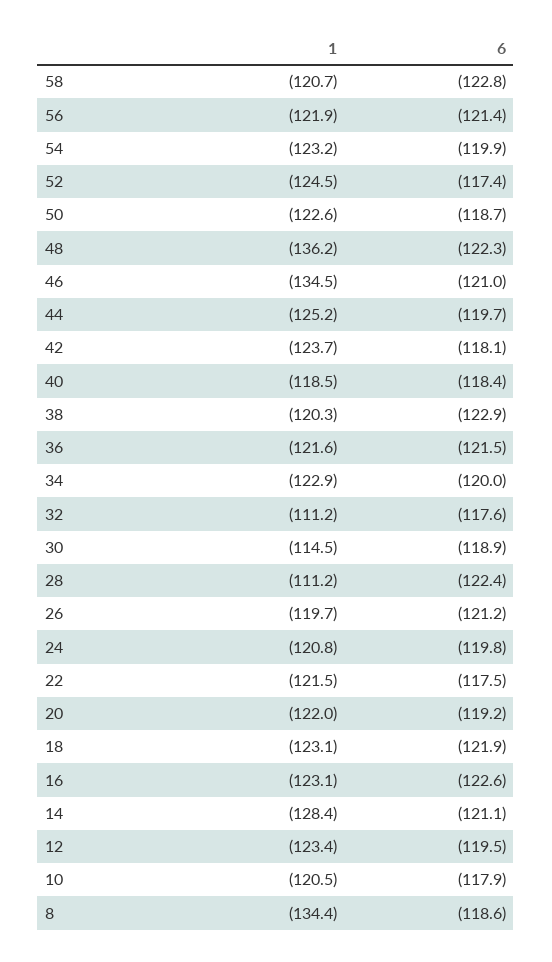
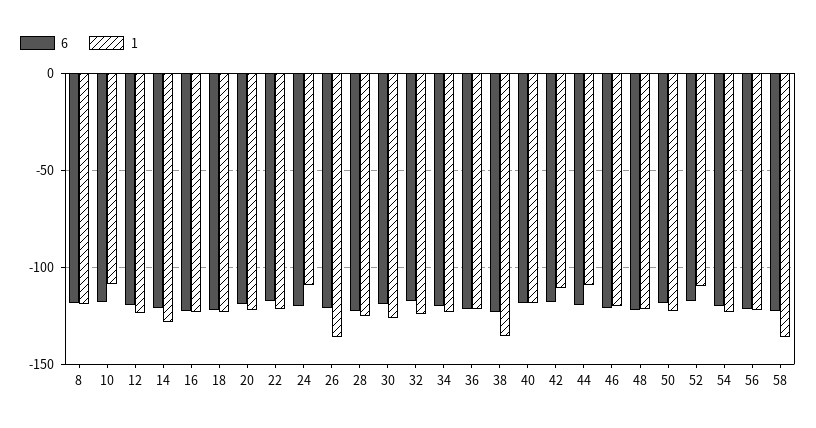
  {
    "1": {
-     "58": -120.7,
+     "58": -135,
      "56": -121.9,
      "54": -123.2,
-     "52": -124.5,
+     "52": -110,
      "50": -122.6,
-     "48": -136.2,
+     "48": -120,
-     "46": -134.5,
+     "46": -120,
-     "44": -125.2,
+     "44": -110,
-     "42": -123.7,
+     "42": -110,
      "40": -118.5,
-     "38": -120.3,
+     "38": -135,
      "36": -121.6,
      "34": -122.9,
-     "32": -111.2,
+     "32": -125,
-     "30": -114.5,
+     "30": -125,
-     "28": -111.2,
+     "28": -125,
-     "26": -119.7,
+     "26": -135,
-     "24": -120.8,
+     "24": -110,
      "22": -121.5,
      "20": -122,
      "18": -123.1,
      "16": -123.1,
      "14": -128.4,
      "12": -123.4,
-     "10": -120.5,
+     "10": -110,
-     "8": -134.4
+     "8": -120
    },
    "6": {
      "58": -122.8,
      "56": -121.4,
      "54": -119.9,
      "52": -117.4,
      "50": -118.7,
      "48": -122.3,
      "46": -121,
      "44": -119.7,
      "42": -118.1,
      "40": -118.4,
      "38": -122.9,
      "36": -121.5,
      "34": -120,
      "32": -117.6,
      "30": -118.9,
      "28": -122.4,
      "26": -121.2,
      "24": -119.8,
      "22": -117.5,
      "20": -119.2,
      "18": -121.9,
      "16": -122.6,
      "14": -121.1,
      "12": -119.5,
      "10": -117.9,
      "8": -118.6
    }
  }

